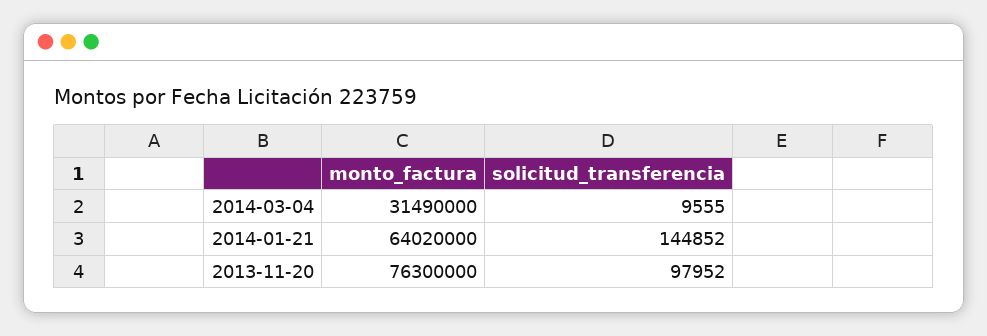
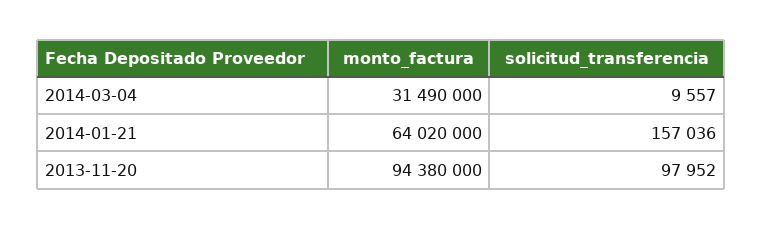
  {
    "monto_factura": {
      "2014-03-04": 31490000,
      "2014-01-21": 64020000,
-     "2013-11-20": 76300000
+     "2013-11-20": 94380000
    },
    "solicitud_transferencia": {
-     "2014-03-04": 9555,
+     "2014-03-04": 9557,
-     "2014-01-21": 144852,
+     "2014-01-21": 157036,
      "2013-11-20": 97952
    }
  }

